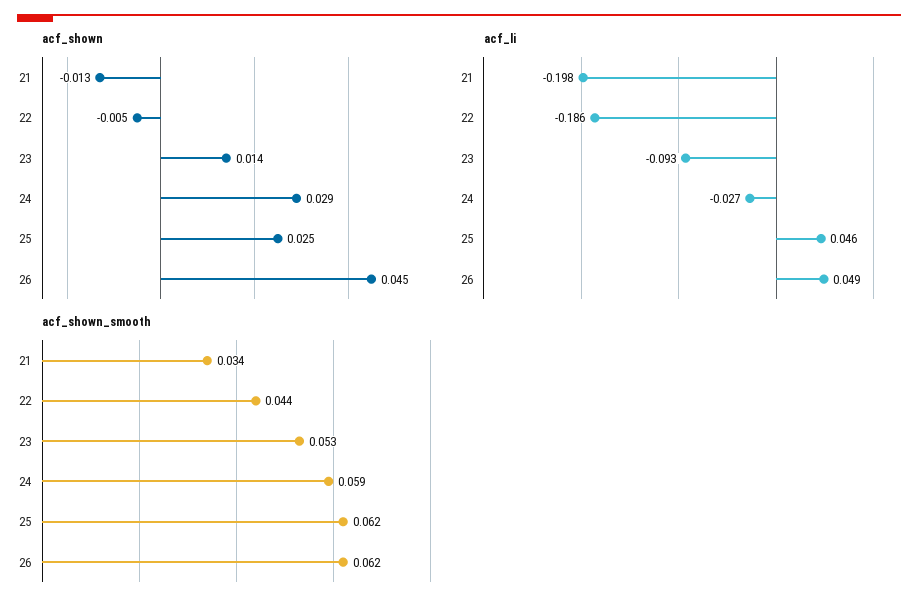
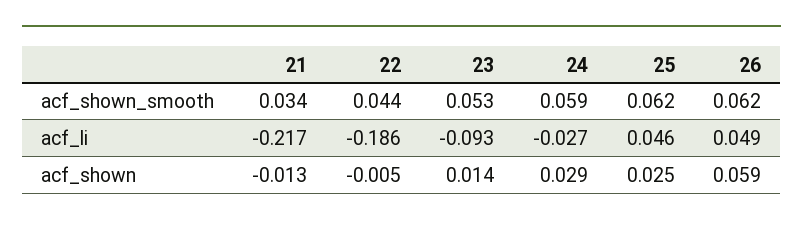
  {
    "acf_shown": {
      "21": -0.013,
      "22": -0.005,
      "23": 0.014,
      "24": 0.029,
      "25": 0.025,
-     "26": 0.045
+     "26": 0.059
    },
    "acf_li": {
-     "21": -0.198,
+     "21": -0.217,
      "22": -0.186,
      "23": -0.093,
      "24": -0.027,
      "25": 0.046,
      "26": 0.049
    },
    "acf_shown_smooth": {
      "21": 0.034,
      "22": 0.044,
      "23": 0.053,
      "24": 0.059,
      "25": 0.062,
      "26": 0.062
    }
  }

